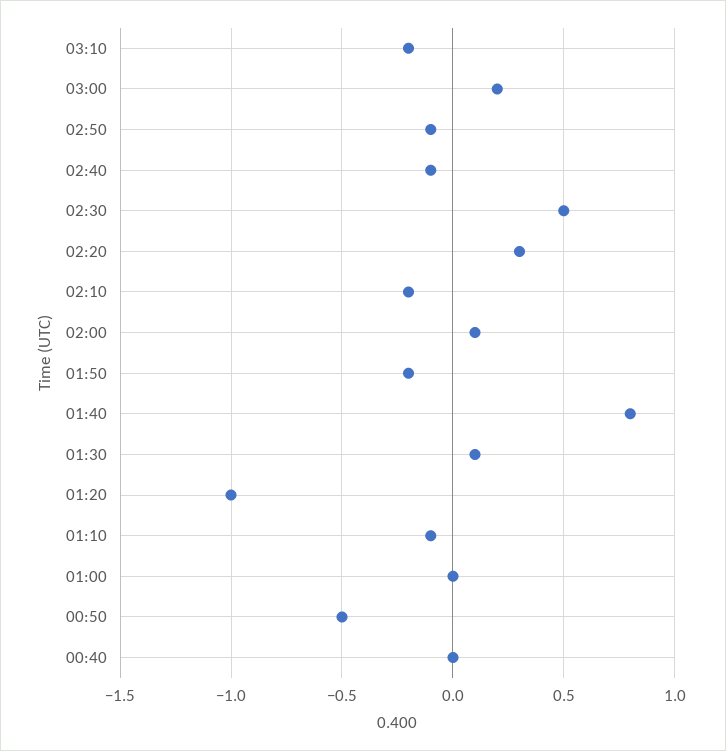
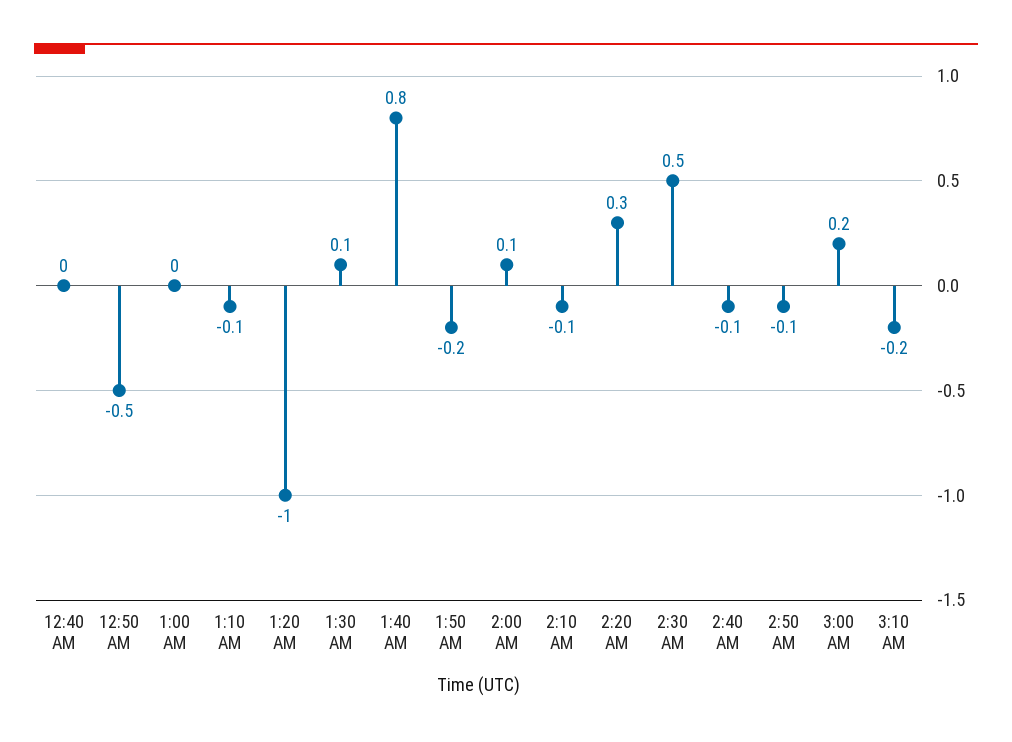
  {
    "03:10": -0.2,
    "03:00": 0.2,
    "02:50": -0.1,
    "02:40": -0.1,
    "02:30": 0.5,
    "02:20": 0.3,
-   "02:10": -0.2,
+   "02:10": -0.1,
    "02:00": 0.1,
    "01:50": -0.2,
    "01:40": 0.8,
    "01:30": 0.1,
    "01:20": -1,
    "01:10": -0.1,
    "01:00": 0,
    "00:50": -0.5,
    "00:40": 0
  }

